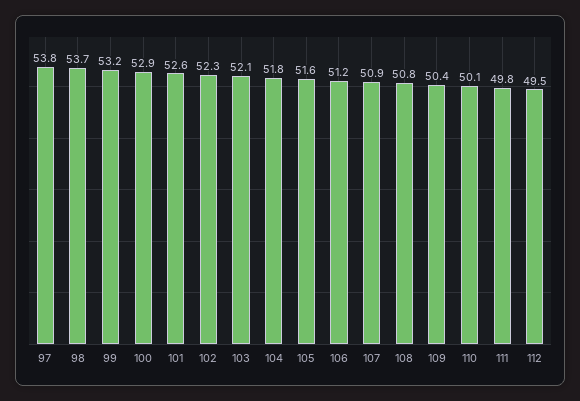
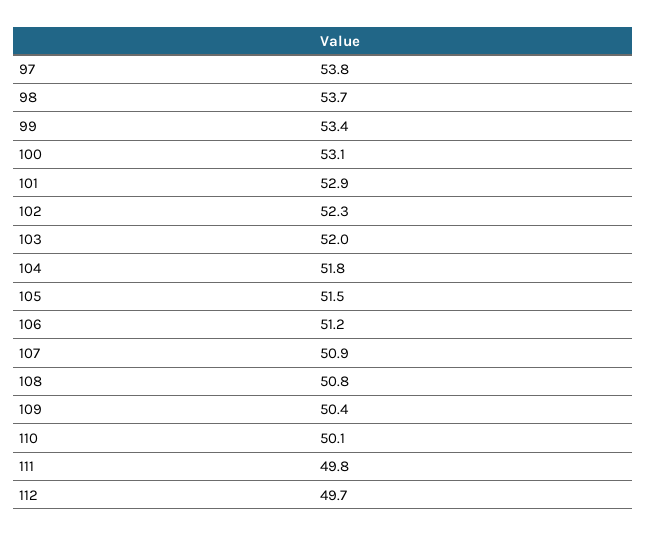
  {
    "97": 53.8,
    "98": 53.7,
-   "99": 53.2,
+   "99": 53.4,
-   "100": 52.9,
+   "100": 53.1,
-   "101": 52.6,
+   "101": 52.9,
    "102": 52.3,
-   "103": 52.1,
+   "103": 52,
    "104": 51.8,
-   "105": 51.6,
+   "105": 51.5,
    "106": 51.2,
    "107": 50.9,
    "108": 50.8,
    "109": 50.4,
    "110": 50.1,
    "111": 49.8,
-   "112": 49.5
+   "112": 49.7
  }

